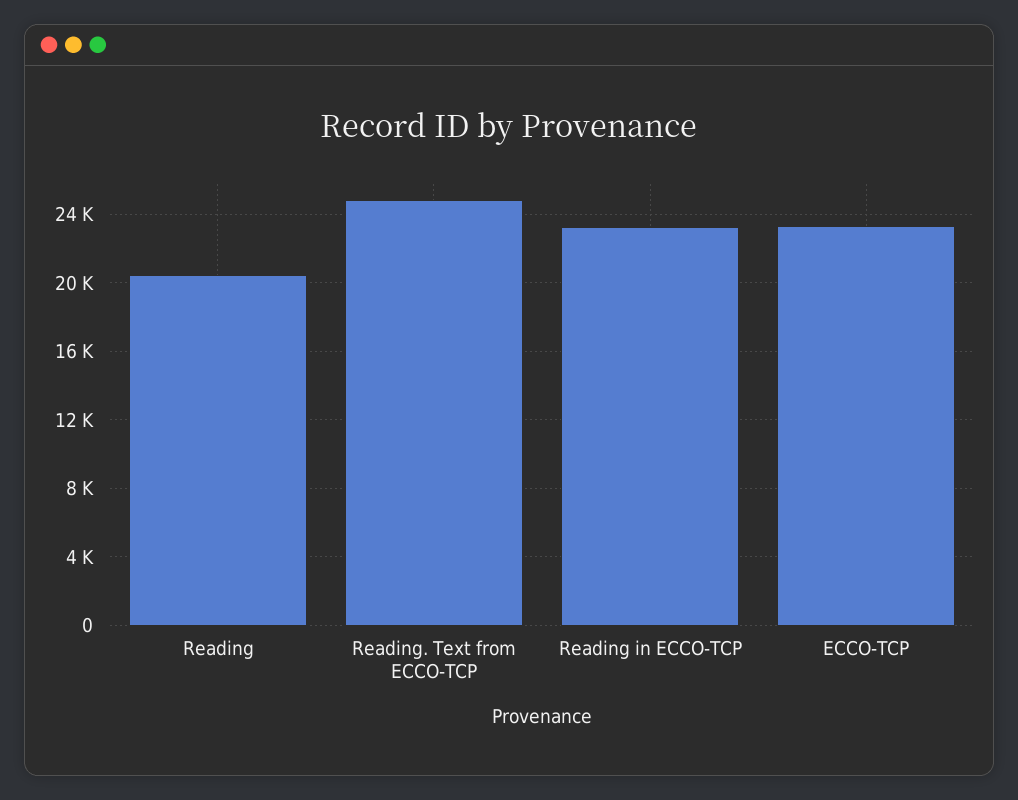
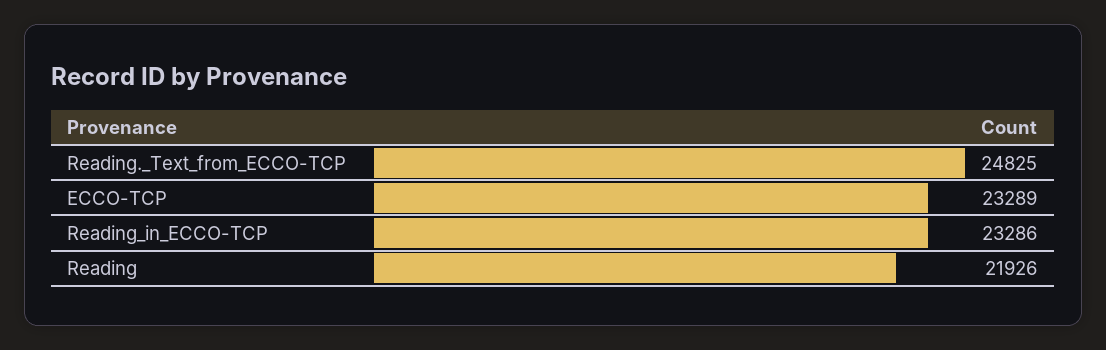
  {
-   "Reading": 20500,
+   "Reading": 21926,
    "Reading. Text from ECCO-TCP": 24825,
    "Reading in ECCO-TCP": 23286,
    "ECCO-TCP": 23289
  }

